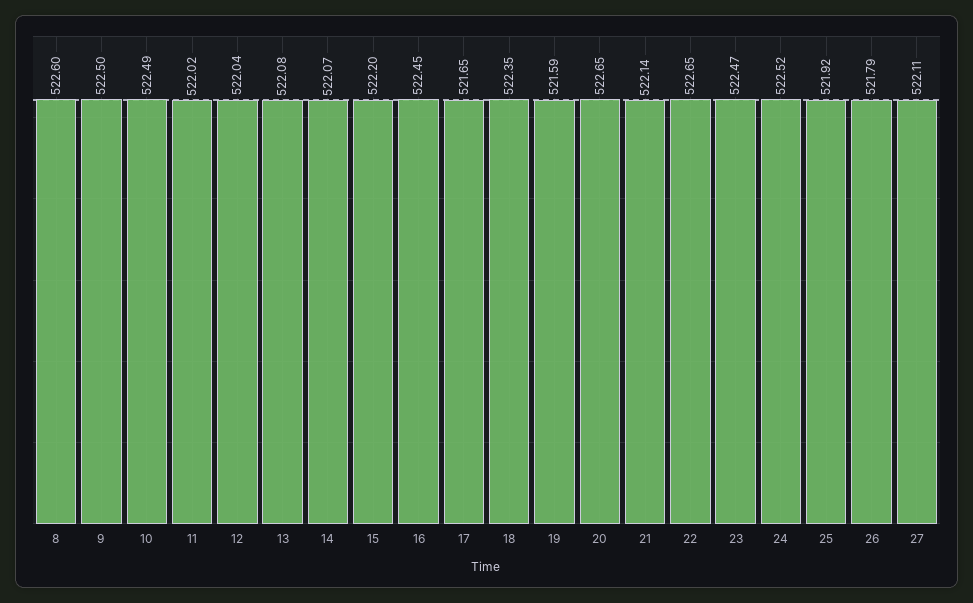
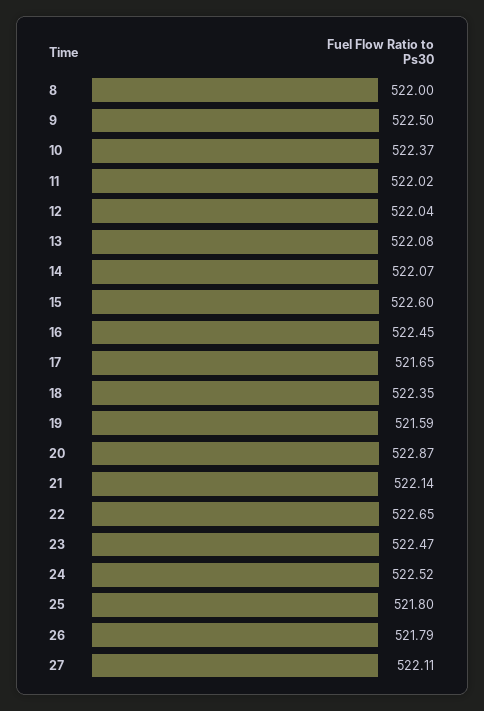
  {
-   "8": 522.6,
+   "8": 522,
    "9": 522.5,
-   "10": 522.49,
+   "10": 522.37,
    "11": 522.02,
    "12": 522.04,
    "13": 522.08,
    "14": 522.07,
-   "15": 522.2,
+   "15": 522.6,
    "16": 522.45,
    "17": 521.65,
    "18": 522.35,
    "19": 521.59,
-   "20": 522.65,
+   "20": 522.87,
    "21": 522.14,
    "22": 522.65,
    "23": 522.47,
    "24": 522.52,
-   "25": 521.92,
+   "25": 521.8,
    "26": 521.79,
    "27": 522.11
  }

